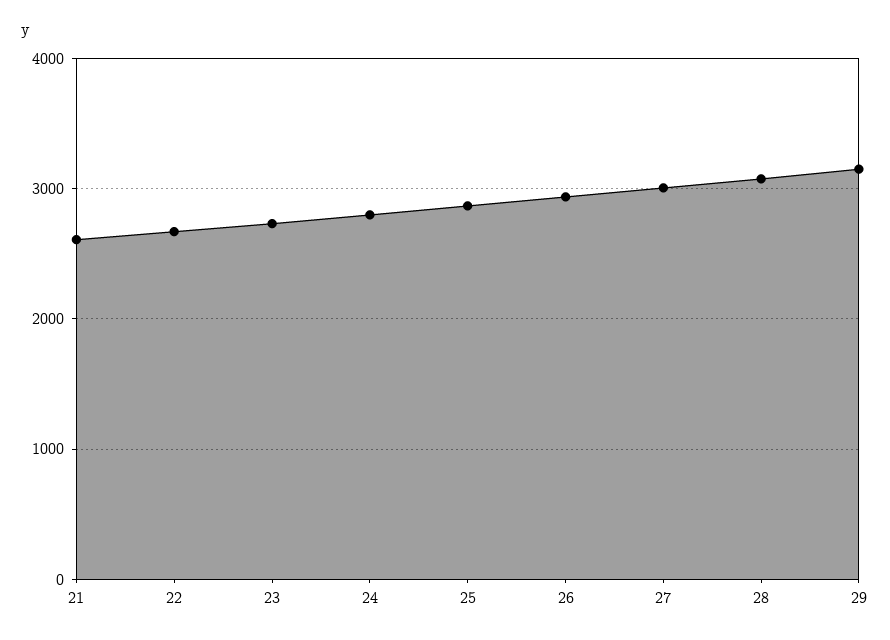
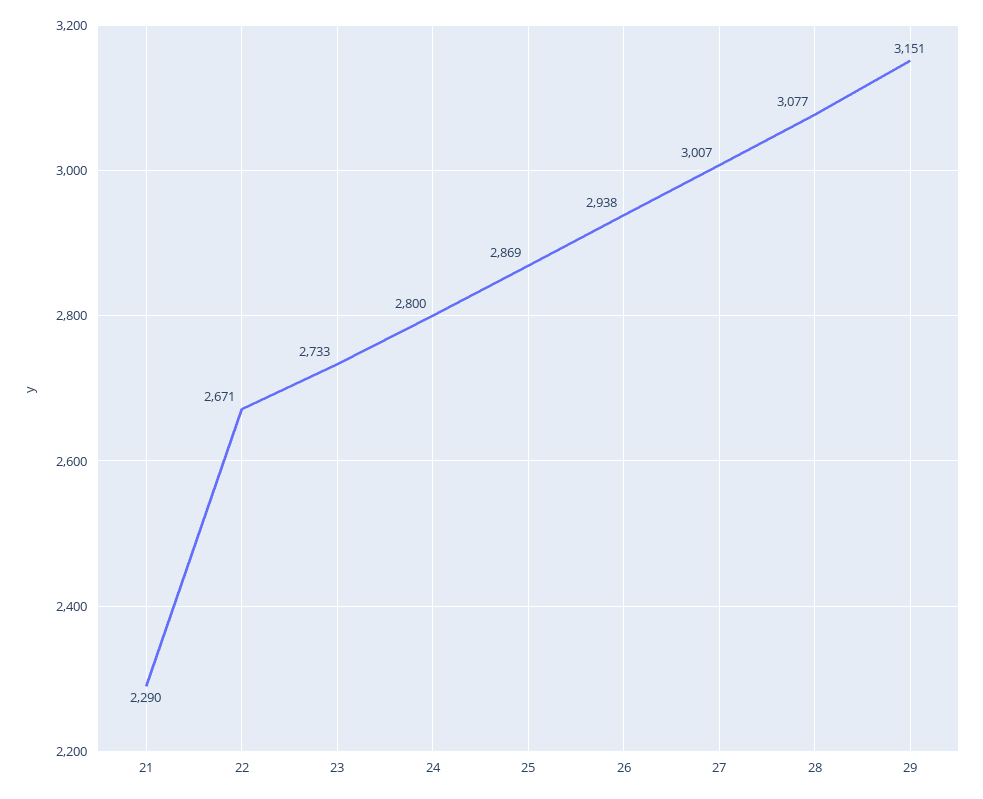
  {
-   "21": 2600,
+   "21": 2290,
    "22": 2671,
    "23": 2733,
    "24": 2800,
    "25": 2869,
    "26": 2938,
    "27": 3007,
    "28": 3077,
    "29": 3151
  }

